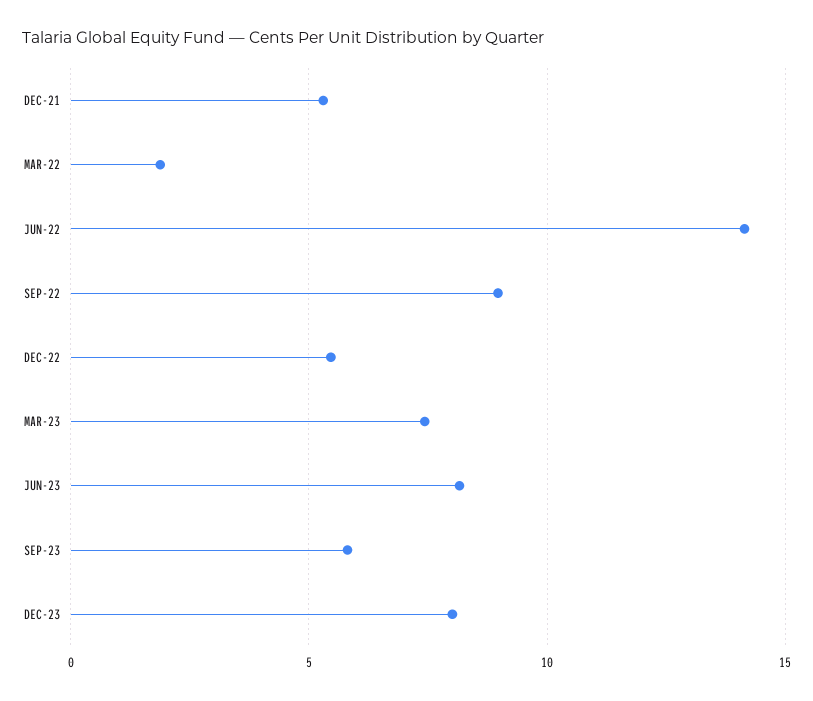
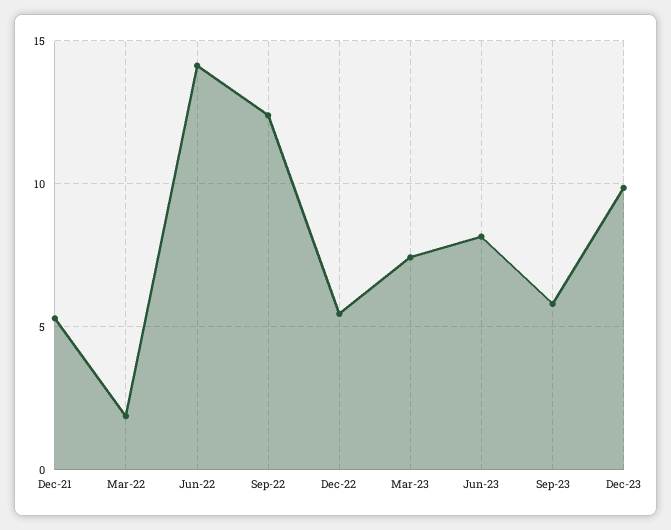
  {
    "DEC-21": 5.5,
    "MAR-22": 2,
    "JUN-22": 14,
-   "SEP-22": 9,
+   "SEP-22": 12.5,
    "DEC-22": 5.5,
    "MAR-23": 7.5,
    "JUN-23": 8,
    "SEP-23": 6,
-   "DEC-23": 8
+   "DEC-23": 10
  }

